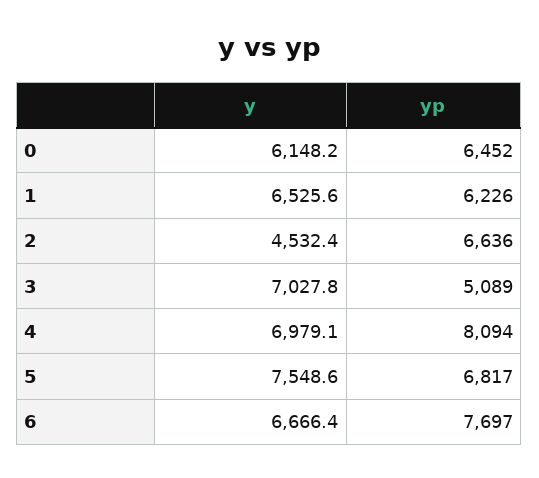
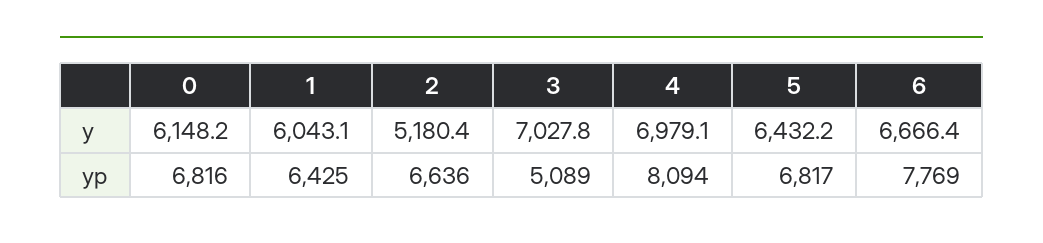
  {
    "y": {
      "0": 6148.2,
-     "1": 6525.6,
+     "1": 6043.1,
-     "2": 4532.4,
+     "2": 5180.4,
      "3": 7027.8,
      "4": 6979.1,
-     "5": 7548.6,
+     "5": 6432.2,
      "6": 6666.4
    },
    "yp": {
-     "0": 6452,
+     "0": 6816,
-     "1": 6226,
+     "1": 6425,
      "2": 6636,
      "3": 5089,
      "4": 8094,
      "5": 6817,
-     "6": 7697
+     "6": 7769
    }
  }

